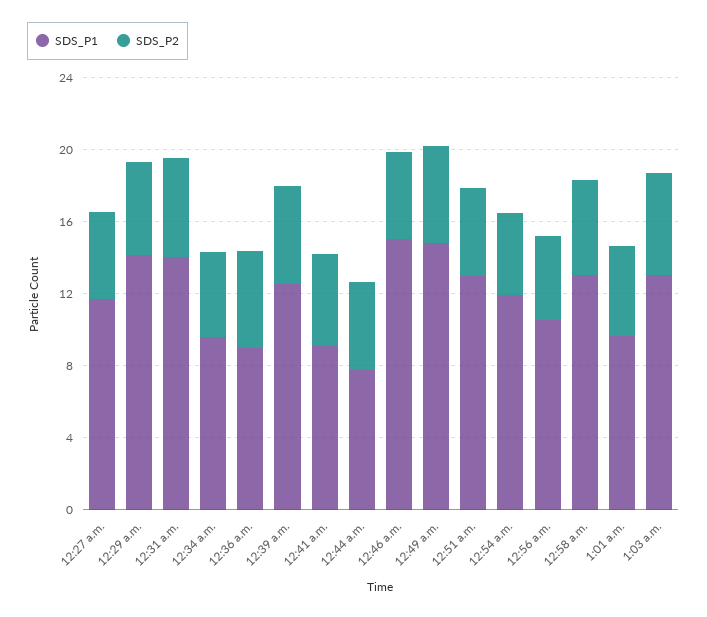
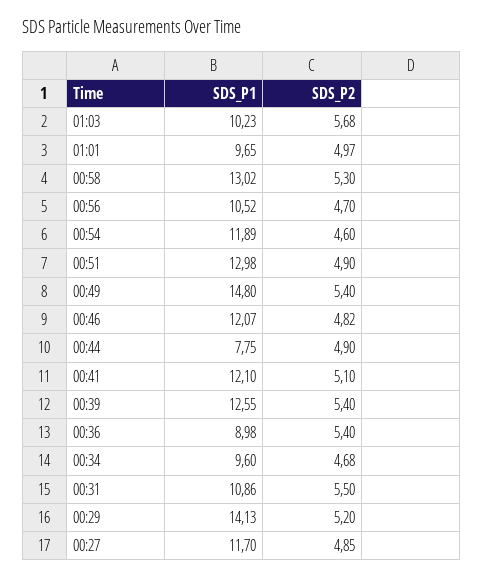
  {
    "SDS_P1": {
      "12:27 a.m.": 11.7,
      "12:29 a.m.": 14.13,
-     "12:31 a.m.": 14,
+     "12:31 a.m.": 10.86,
      "12:34 a.m.": 9.6,
      "12:36 a.m.": 8.98,
      "12:39 a.m.": 12.55,
-     "12:41 a.m.": 9,
+     "12:41 a.m.": 12.1,
      "12:44 a.m.": 7.75,
-     "12:46 a.m.": 15,
+     "12:46 a.m.": 12.07,
      "12:49 a.m.": 14.8,
      "12:51 a.m.": 12.98,
      "12:54 a.m.": 11.89,
      "12:56 a.m.": 10.52,
      "12:58 a.m.": 13.02,
      "1:01 a.m.": 9.65,
-     "1:03 a.m.": 13
+     "1:03 a.m.": 10.23
    },
    "SDS_P2": {
      "12:27 a.m.": 4.85,
      "12:29 a.m.": 5.2,
      "12:31 a.m.": 5.5,
      "12:34 a.m.": 4.68,
      "12:36 a.m.": 5.4,
      "12:39 a.m.": 5.4,
      "12:41 a.m.": 5.1,
      "12:44 a.m.": 4.9,
      "12:46 a.m.": 4.82,
      "12:49 a.m.": 5.4,
      "12:51 a.m.": 4.9,
      "12:54 a.m.": 4.6,
      "12:56 a.m.": 4.7,
      "12:58 a.m.": 5.3,
      "1:01 a.m.": 4.97,
      "1:03 a.m.": 5.68
    }
  }

